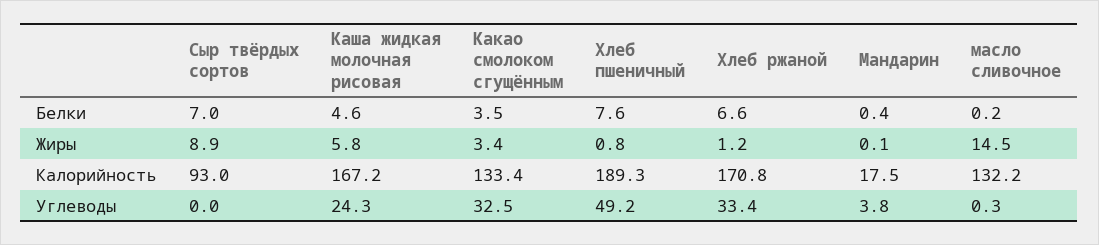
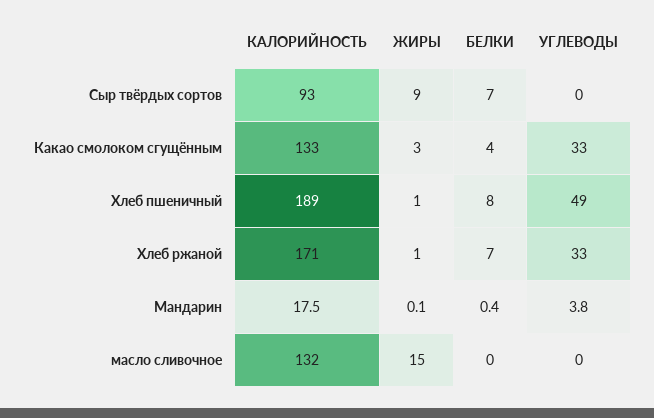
  {
    "Сыр твёрдых сортов": {
      "Белки": 7,
      "Жиры": 8.9,
      "Калорийность": 93,
      "Углеводы": 0
    },
-   "Каша жидкая молочная рисовая": {
-     "Белки": 4.6,
-     "Жиры": 5.8,
-     "Калорийность": 167.2,
-     "Углеводы": 24.3
-   },
    "Какао смолоком сгущённым": {
      "Белки": 3.5,
      "Жиры": 3.4,
      "Калорийность": 133.4,
      "Углеводы": 32.5
    },
    "Хлеб пшеничный": {
      "Белки": 7.6,
      "Жиры": 0.8,
      "Калорийность": 189.3,
      "Углеводы": 49.2
    },
    "Хлеб ржаной": {
      "Белки": 6.6,
      "Жиры": 1.2,
      "Калорийность": 170.8,
      "Углеводы": 33.4
    },
    "Мандарин": {
      "Белки": 0.4,
      "Жиры": 0.1,
      "Калорийность": 17.5,
      "Углеводы": 3.8
    },
    "масло сливочное": {
      "Белки": 0.2,
      "Жиры": 14.5,
      "Калорийность": 132.2,
      "Углеводы": 0.3
    }
  }

